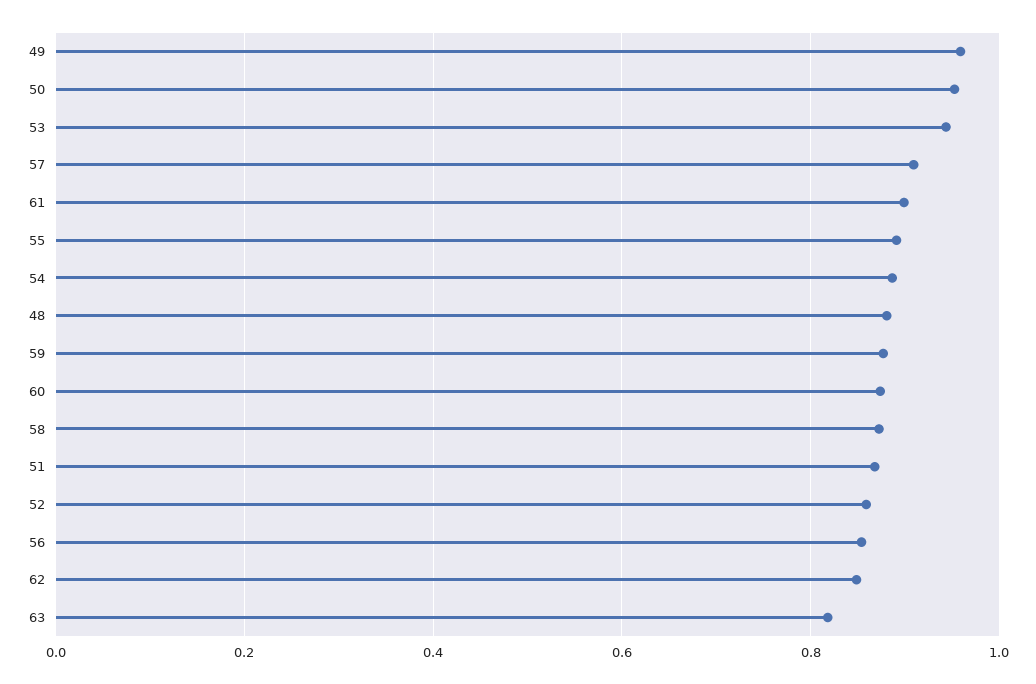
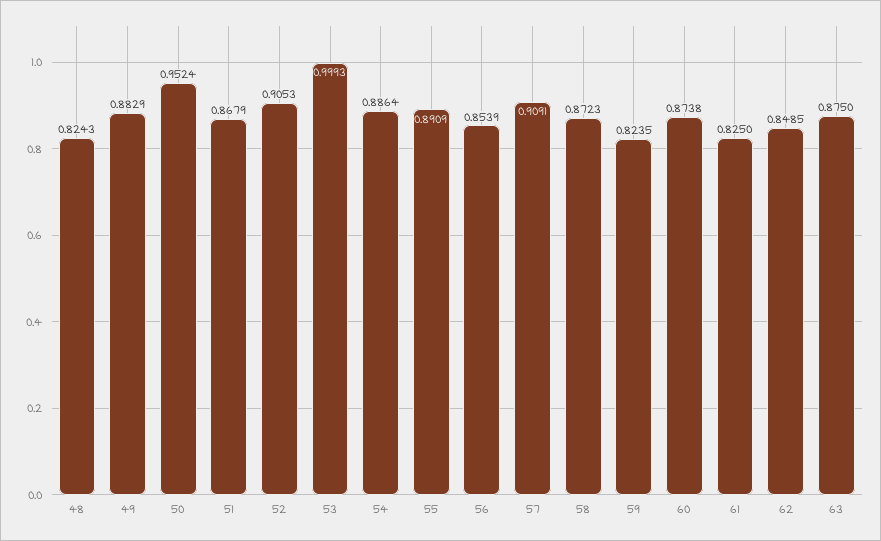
  {
-   "49": 0.96,
+   "49": 0.8829,
    "50": 0.9524,
-   "53": 0.94,
+   "53": 0.9993,
    "57": 0.9091,
-   "61": 0.9,
+   "61": 0.825,
    "55": 0.8909,
    "54": 0.8864,
-   "48": 0.88,
+   "48": 0.8243,
-   "59": 0.88,
+   "59": 0.8235,
    "60": 0.8738,
    "58": 0.8723,
    "51": 0.8679,
-   "52": 0.86,
+   "52": 0.9053,
    "56": 0.8539,
    "62": 0.8485,
-   "63": 0.82
+   "63": 0.875
  }

